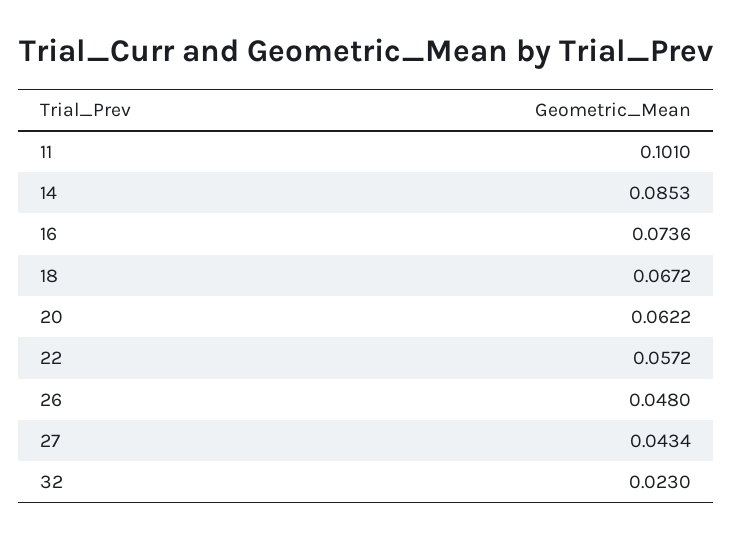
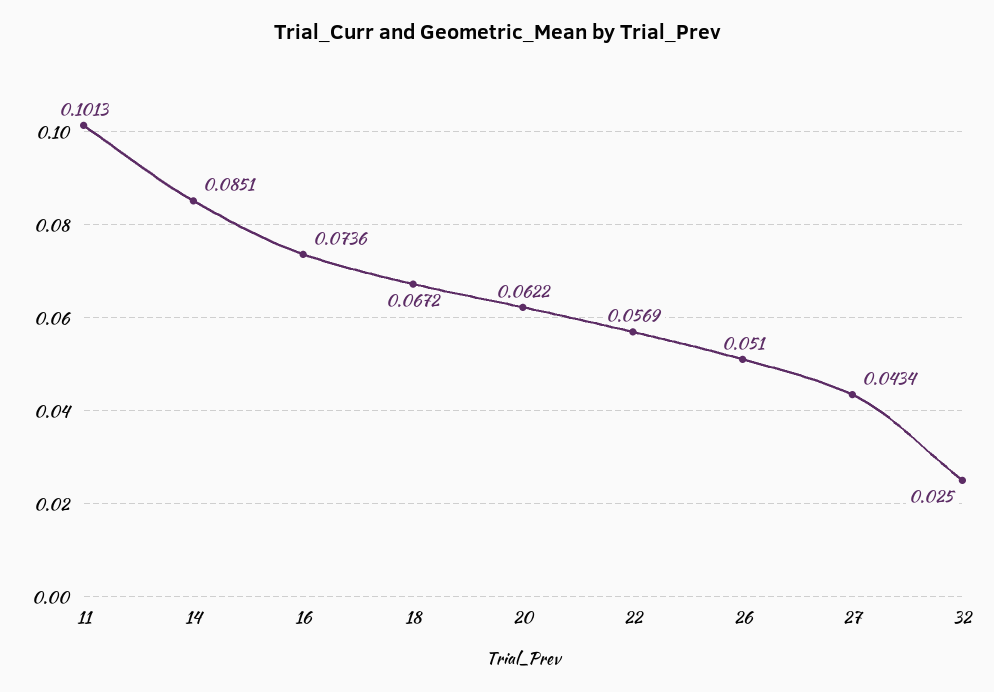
  {
-   "11": 0.101,
+   "11": 0.1013,
-   "14": 0.0853,
+   "14": 0.0851,
    "16": 0.0736,
    "18": 0.0672,
    "20": 0.0622,
-   "22": 0.0572,
+   "22": 0.0569,
-   "26": 0.048,
+   "26": 0.051,
    "27": 0.0434,
-   "32": 0.023
+   "32": 0.025
  }

